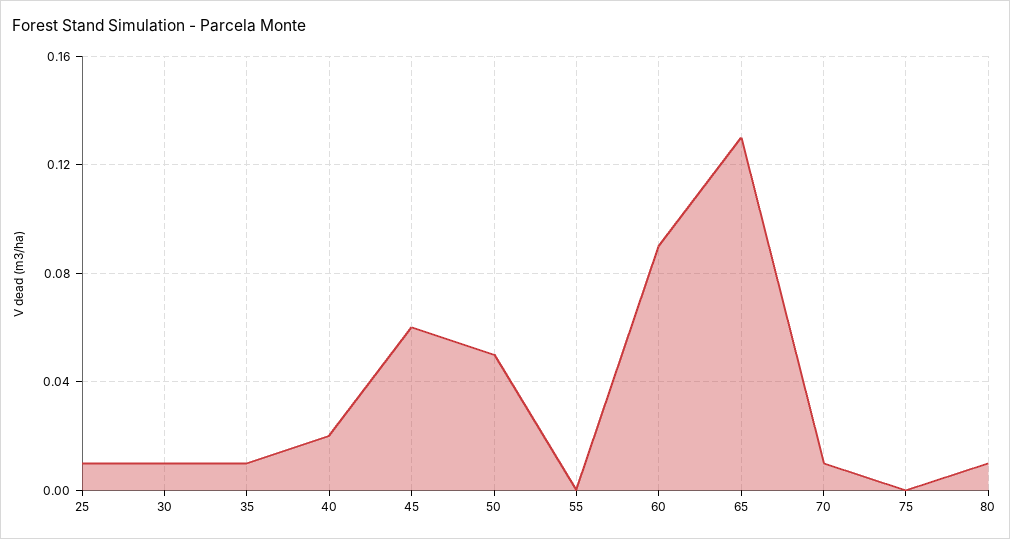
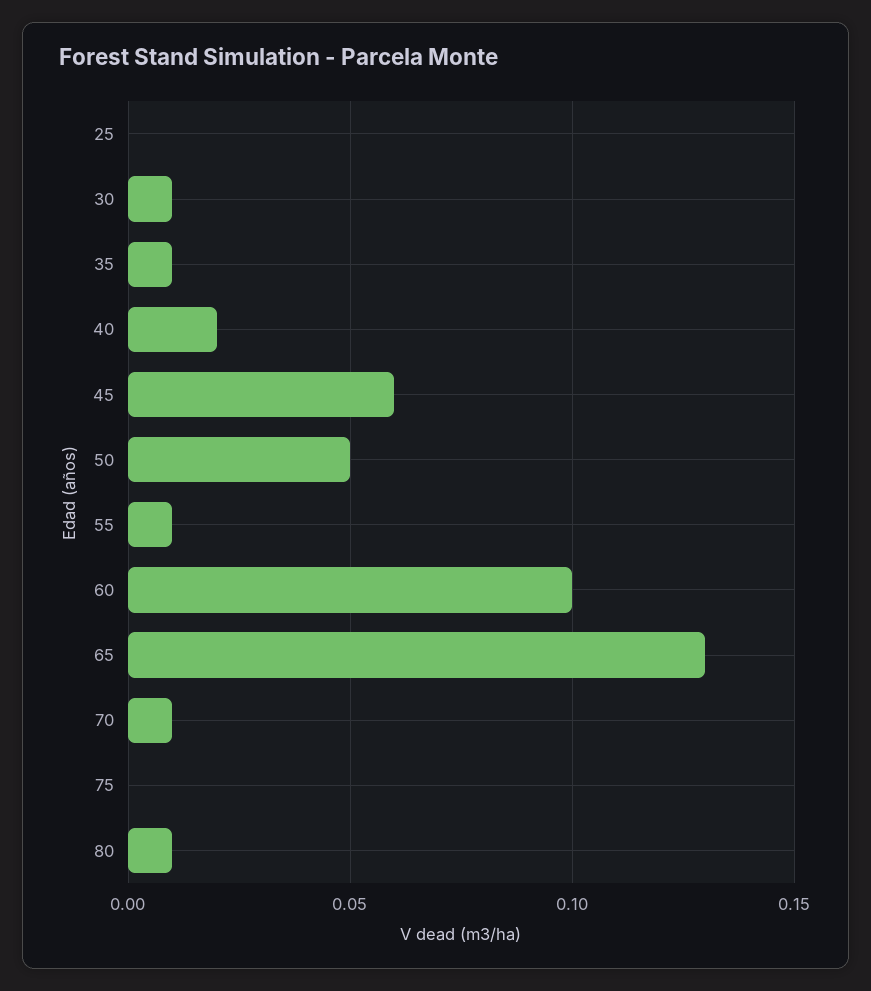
  {
-   "25": 0.01,
+   "25": 0,
    "30": 0.01,
    "35": 0.01,
    "40": 0.02,
    "45": 0.06,
    "50": 0.05,
-   "55": 0,
+   "55": 0.01,
-   "60": 0.09,
+   "60": 0.1,
    "65": 0.13,
    "70": 0.01,
    "75": 0,
    "80": 0.01
  }

